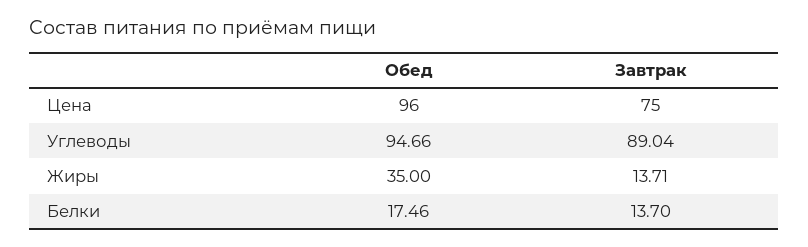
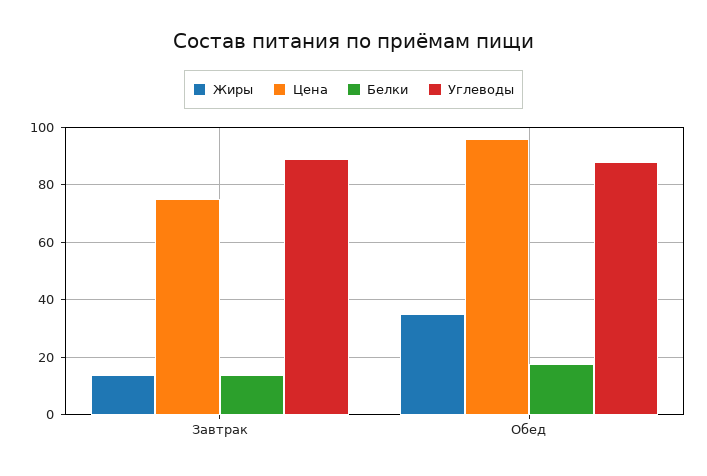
  {
    "Цена": {
      "Обед": 96,
      "Завтрак": 75
    },
    "Углеводы": {
-     "Обед": 94.66,
+     "Обед": 87.5,
      "Завтрак": 89.04
    },
    "Жиры": {
      "Обед": 35,
      "Завтрак": 13.71
    },
    "Белки": {
      "Обед": 17.46,
      "Завтрак": 13.7
    }
  }

